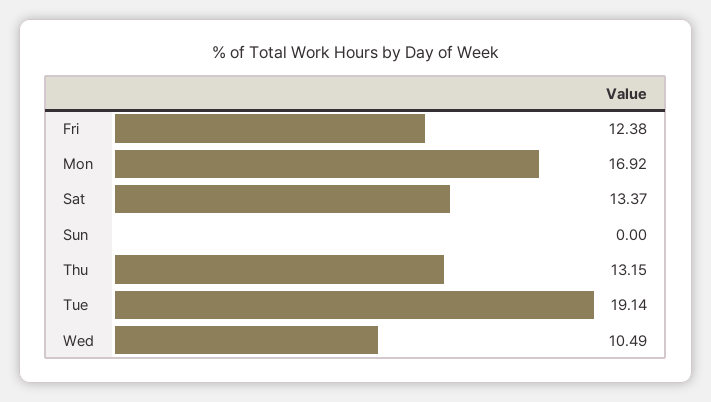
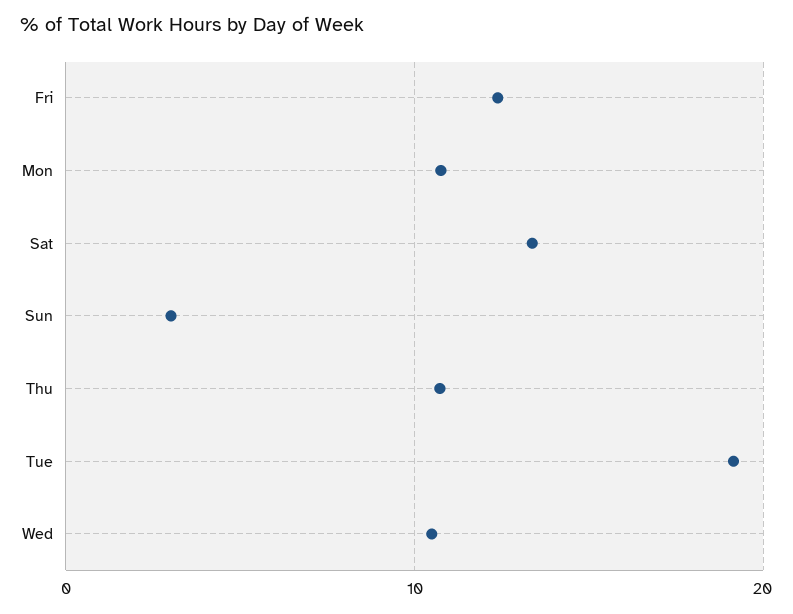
  {
    "Fri": 12.38,
-   "Mon": 16.92,
+   "Mon": 11,
    "Sat": 13.37,
-   "Sun": 0,
+   "Sun": 3,
-   "Thu": 13.15,
+   "Thu": 11,
    "Tue": 19.14,
    "Wed": 10.49
  }

